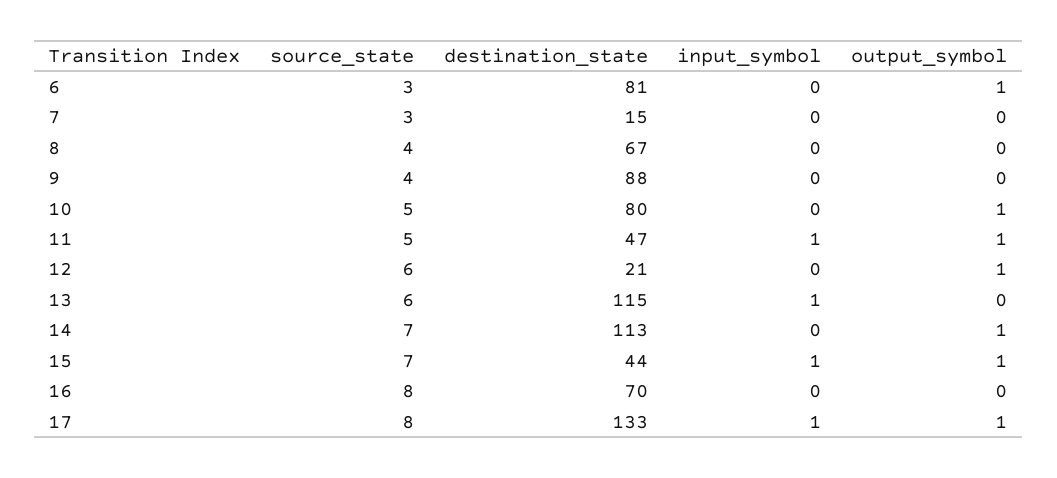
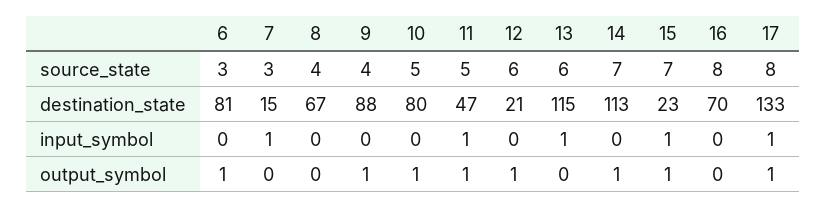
  {
    "source_state": {
      "6": 3,
      "7": 3,
      "8": 4,
      "9": 4,
      "10": 5,
      "11": 5,
      "12": 6,
      "13": 6,
      "14": 7,
      "15": 7,
      "16": 8,
      "17": 8
    },
    "destination_state": {
      "6": 81,
      "7": 15,
      "8": 67,
      "9": 88,
      "10": 80,
      "11": 47,
      "12": 21,
      "13": 115,
      "14": 113,
-     "15": 44,
+     "15": 23,
      "16": 70,
      "17": 133
    },
    "input_symbol": {
      "6": 0,
-     "7": 0,
+     "7": 1,
      "8": 0,
      "9": 0,
      "10": 0,
      "11": 1,
      "12": 0,
      "13": 1,
      "14": 0,
      "15": 1,
      "16": 0,
      "17": 1
    },
    "output_symbol": {
      "6": 1,
      "7": 0,
      "8": 0,
-     "9": 0,
+     "9": 1,
      "10": 1,
      "11": 1,
      "12": 1,
      "13": 0,
      "14": 1,
      "15": 1,
      "16": 0,
      "17": 1
    }
  }

